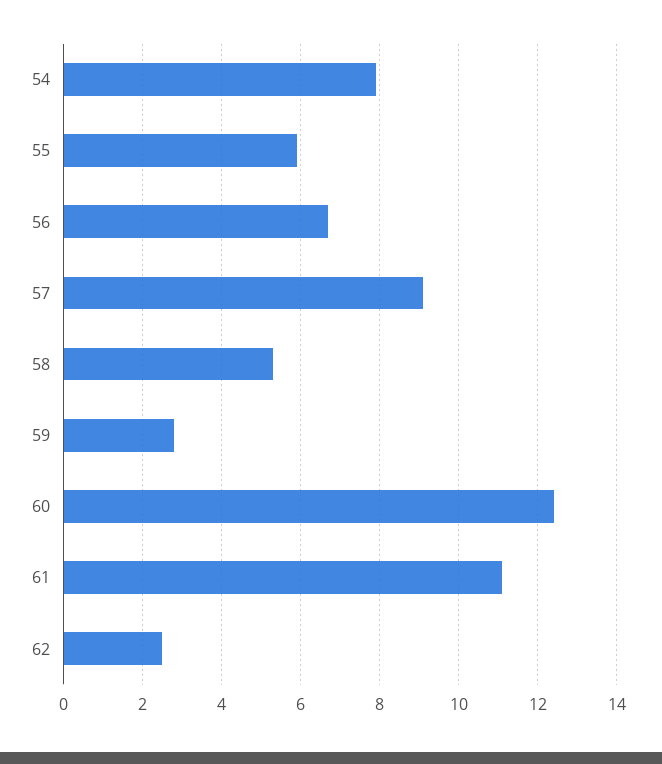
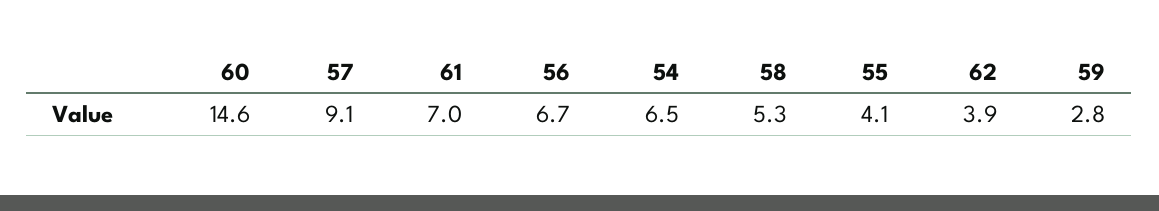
  {
-   "54": 8,
+   "54": 6.5,
-   "55": 6,
+   "55": 4.1,
    "56": 6.7,
    "57": 9.1,
    "58": 5.3,
    "59": 2.8,
-   "60": 12.5,
+   "60": 14.6,
-   "61": 11,
+   "61": 7,
-   "62": 2.5
+   "62": 3.9
  }

